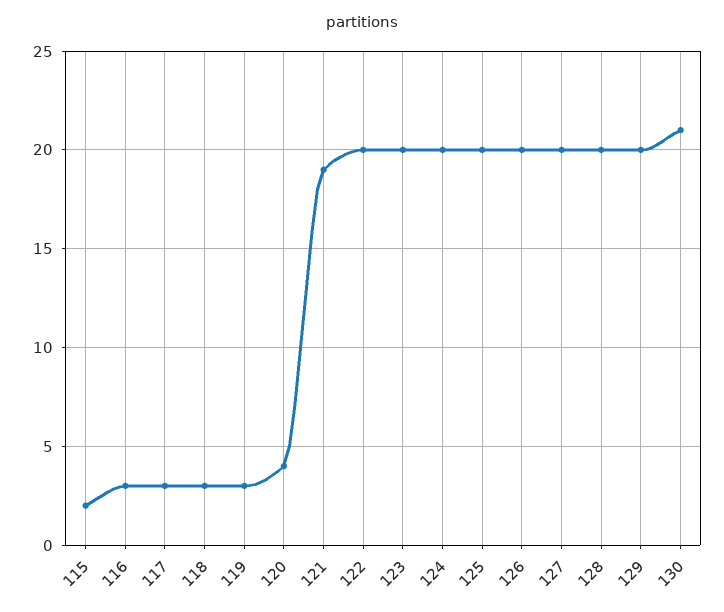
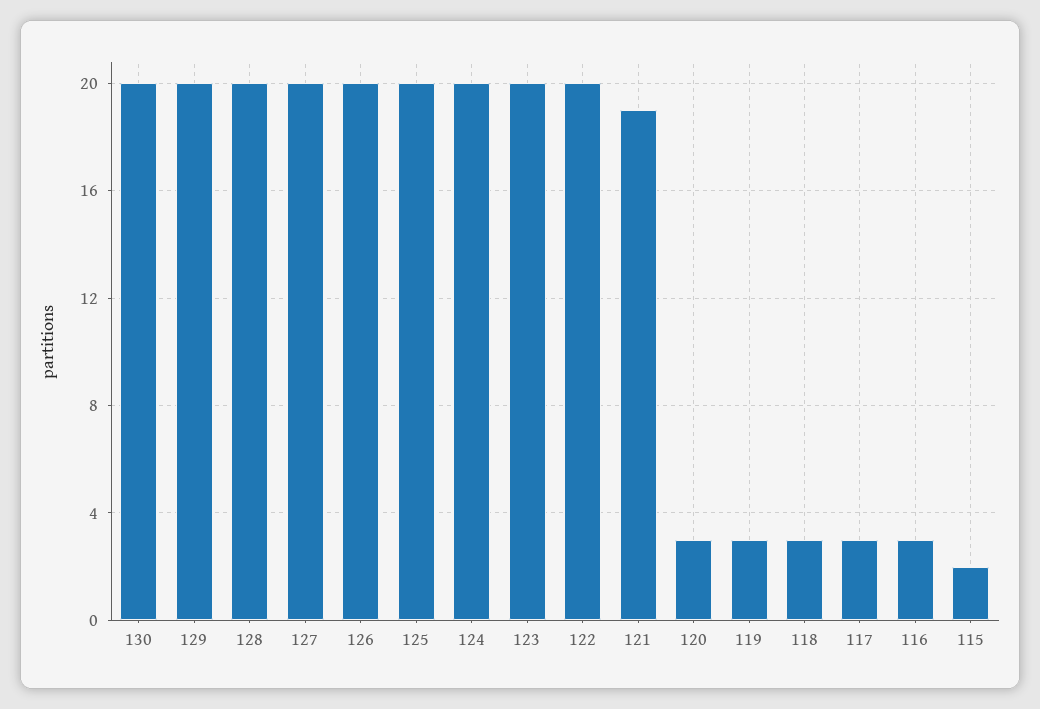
  {
    "115": 2,
    "116": 3,
    "117": 3,
    "118": 3,
    "119": 3,
-   "120": 4,
+   "120": 3,
    "121": 19,
    "122": 20,
    "123": 20,
    "124": 20,
    "125": 20,
    "126": 20,
    "127": 20,
    "128": 20,
    "129": 20,
-   "130": 21
+   "130": 20
  }

